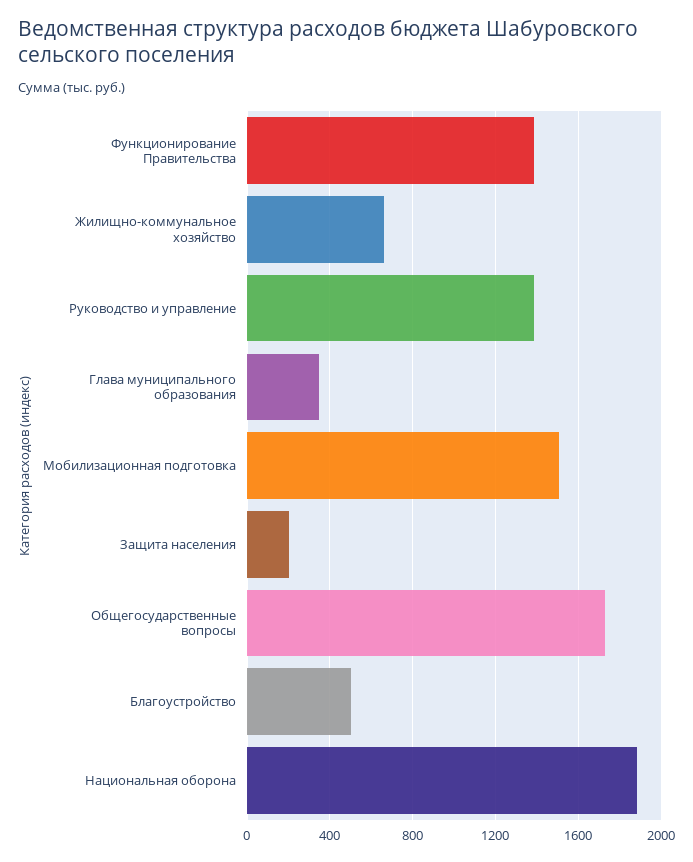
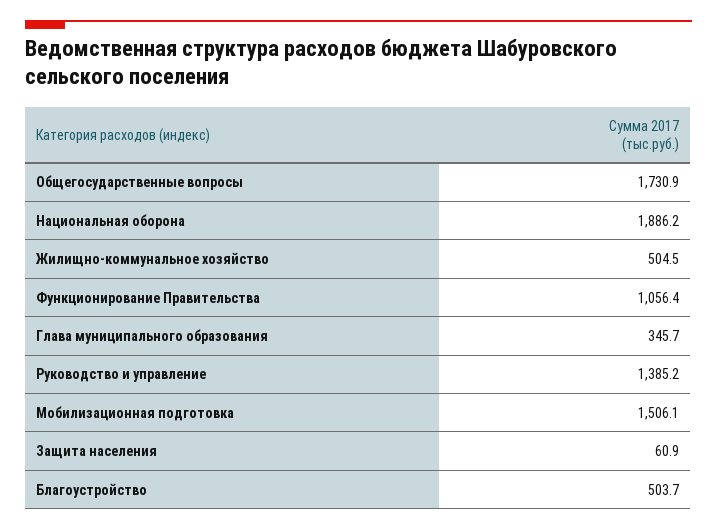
  {
-   "Функционирование Правительства": 1400,
+   "Функционирование Правительства": 1056.4,
-   "Жилищно-коммунальное хозяйство": 650,
+   "Жилищно-коммунальное хозяйство": 504.5,
    "Руководство и управление": 1385.2,
    "Глава муниципального образования": 345.7,
    "Мобилизационная подготовка": 1506.1,
-   "Защита населения": 200,
+   "Защита населения": 60.9,
    "Общегосударственные вопросы": 1730.9,
    "Благоустройство": 503.7,
    "Национальная оборона": 1886.2
  }

